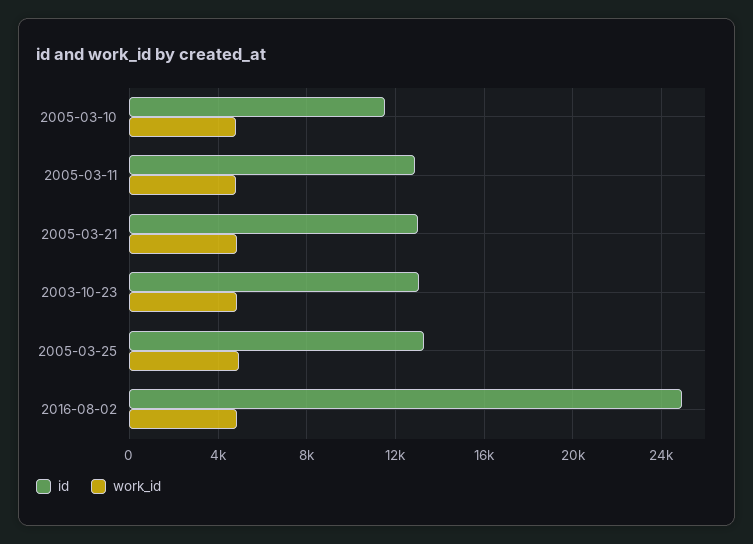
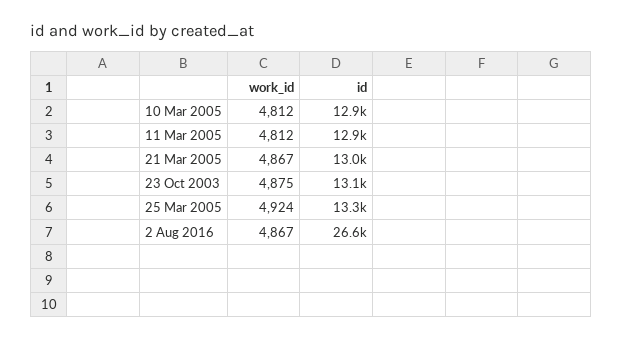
  {
    "id": {
-     "2005-03-10": 11500,
+     "2005-03-10": 12900,
      "2005-03-11": 12900,
      "2005-03-21": 13000,
      "2003-10-23": 13100,
      "2005-03-25": 13300,
-     "2016-08-02": 25000
+     "2016-08-02": 26600
    },
    "work_id": {
      "2005-03-10": 4812,
      "2005-03-11": 4812,
      "2005-03-21": 4867,
      "2003-10-23": 4875,
      "2005-03-25": 4924,
      "2016-08-02": 4867
    }
  }

